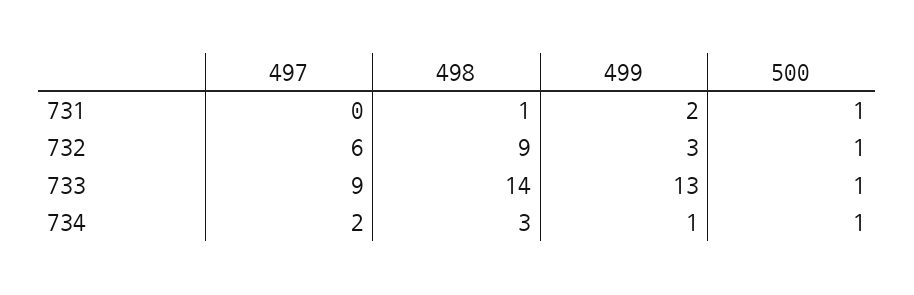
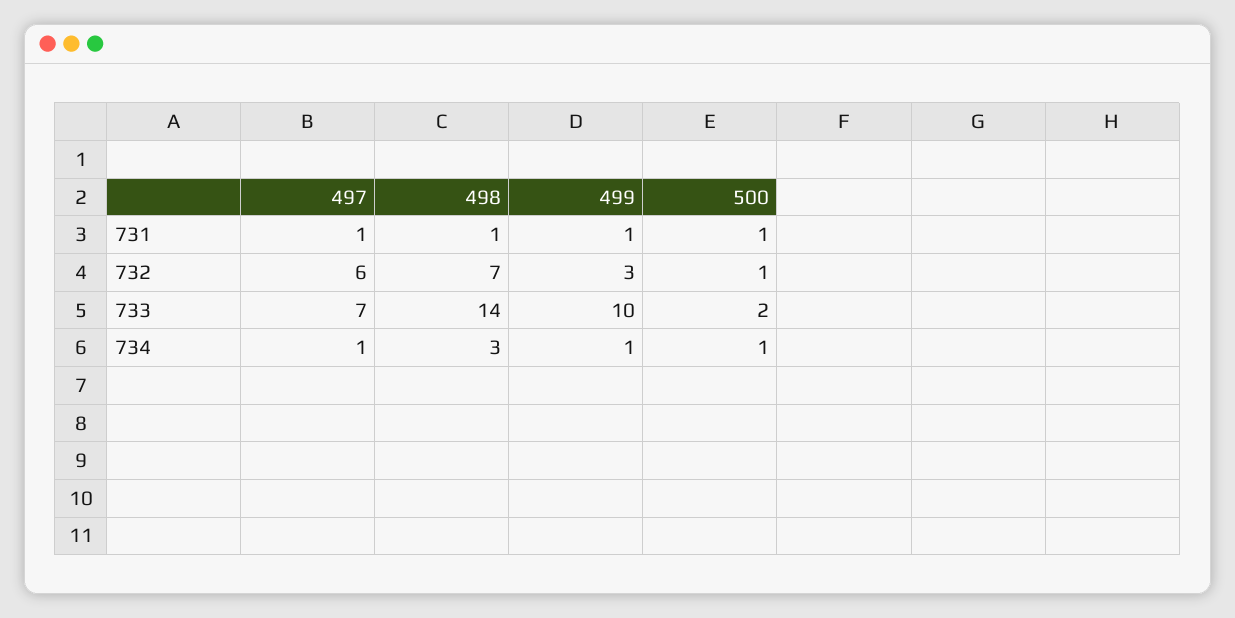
  {
    "497": {
-     "731": 0,
+     "731": 1,
      "732": 6,
-     "733": 9,
+     "733": 7,
-     "734": 2
+     "734": 1
    },
    "498": {
      "731": 1,
-     "732": 9,
+     "732": 7,
      "733": 14,
      "734": 3
    },
    "499": {
-     "731": 2,
+     "731": 1,
      "732": 3,
-     "733": 13,
+     "733": 10,
      "734": 1
    },
    "500": {
      "731": 1,
      "732": 1,
-     "733": 1,
+     "733": 2,
      "734": 1
    }
  }

